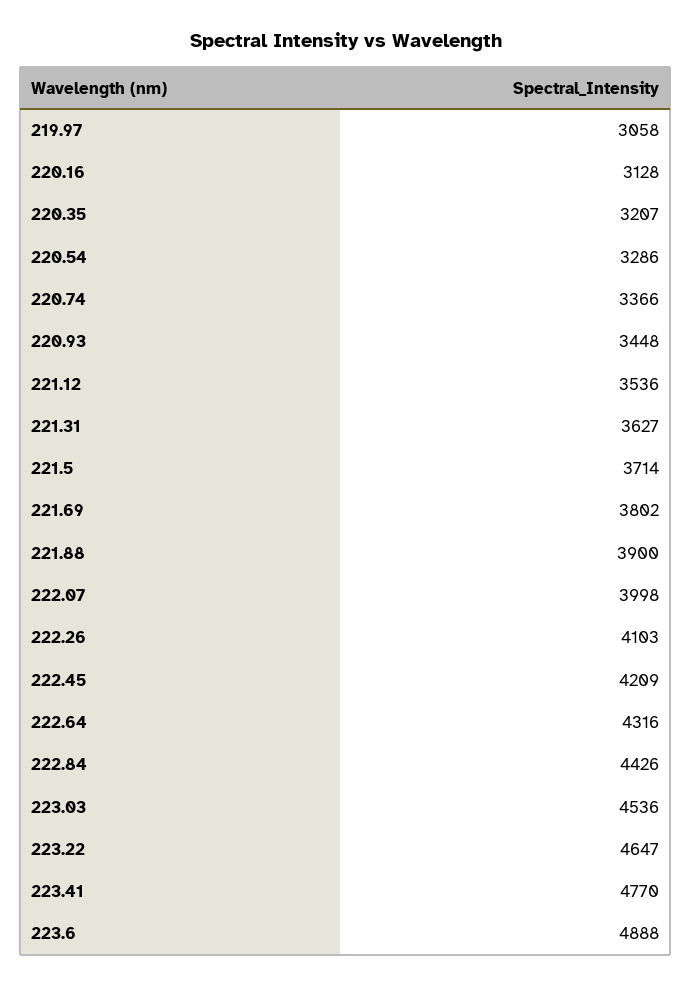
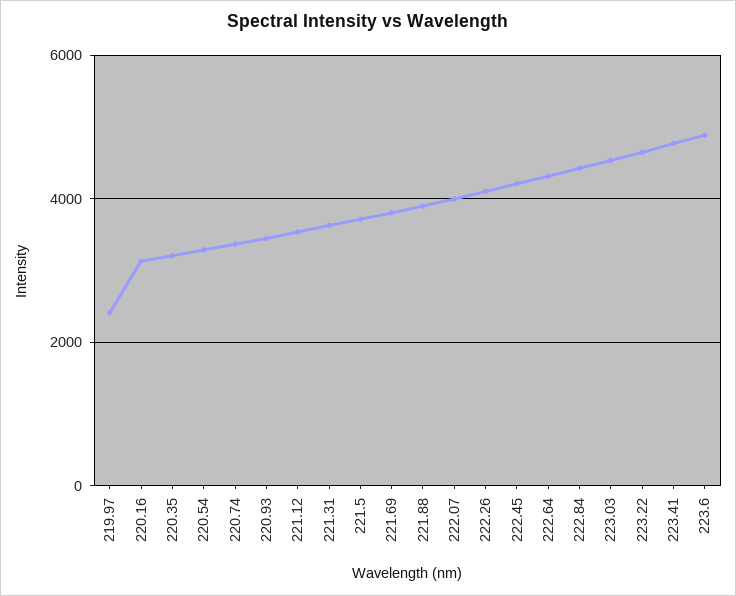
  {
-   "219.97": 3058,
+   "219.97": 2400,
    "220.16": 3128,
    "220.35": 3207,
    "220.54": 3286,
    "220.74": 3366,
    "220.93": 3448,
    "221.12": 3536,
    "221.31": 3627,
    "221.5": 3714,
    "221.69": 3802,
    "221.88": 3900,
    "222.07": 3998,
    "222.26": 4103,
    "222.45": 4209,
    "222.64": 4316,
    "222.84": 4426,
    "223.03": 4536,
    "223.22": 4647,
    "223.41": 4770,
    "223.6": 4888
  }

